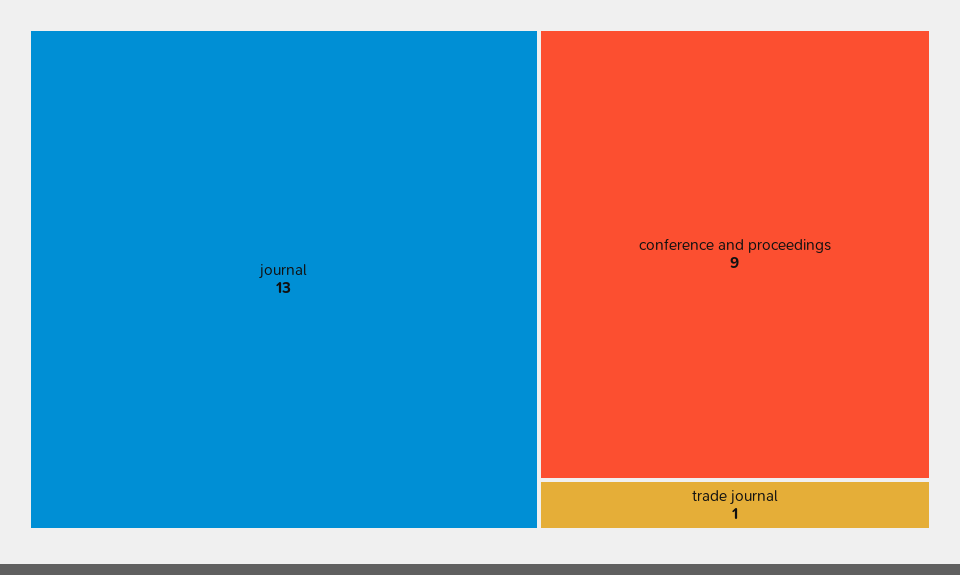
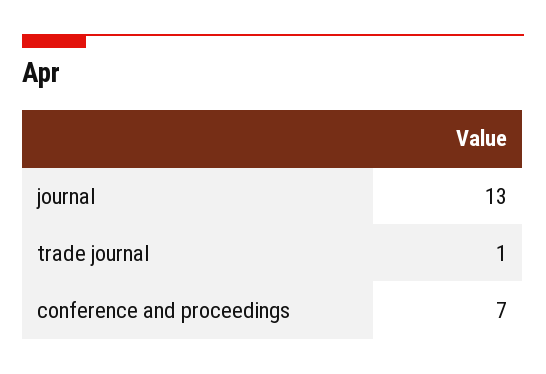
  {
    "journal": 13,
-   "conference and proceedings": 9,
+   "conference and proceedings": 7,
    "trade journal": 1
  }

